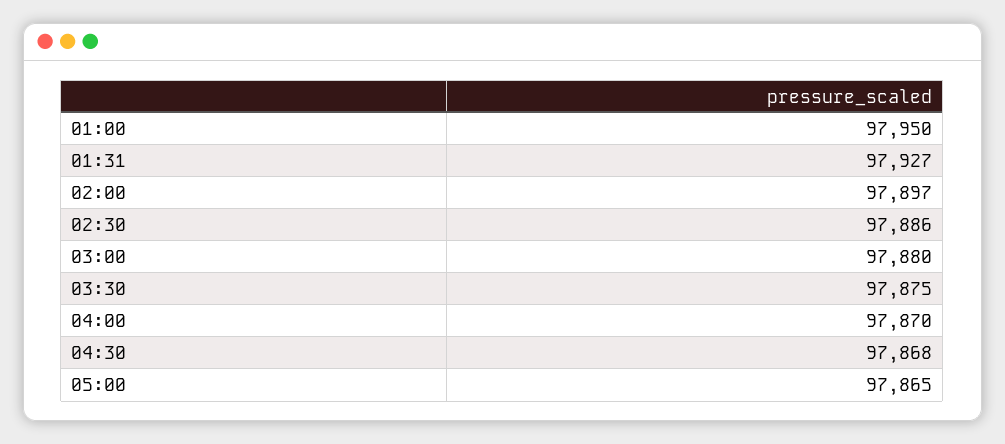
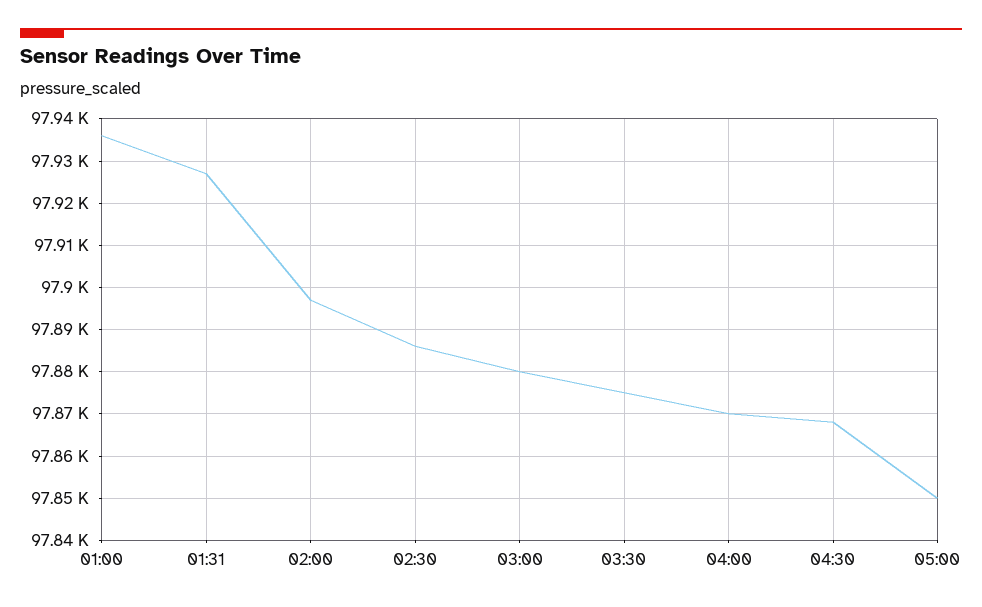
  {
-   "01:00": 97950,
+   "01:00": 97935,
    "01:31": 97927,
    "02:00": 97897,
    "02:30": 97886,
    "03:00": 97880,
    "03:30": 97875,
    "04:00": 97870,
    "04:30": 97868,
-   "05:00": 97865
+   "05:00": 97850
  }

